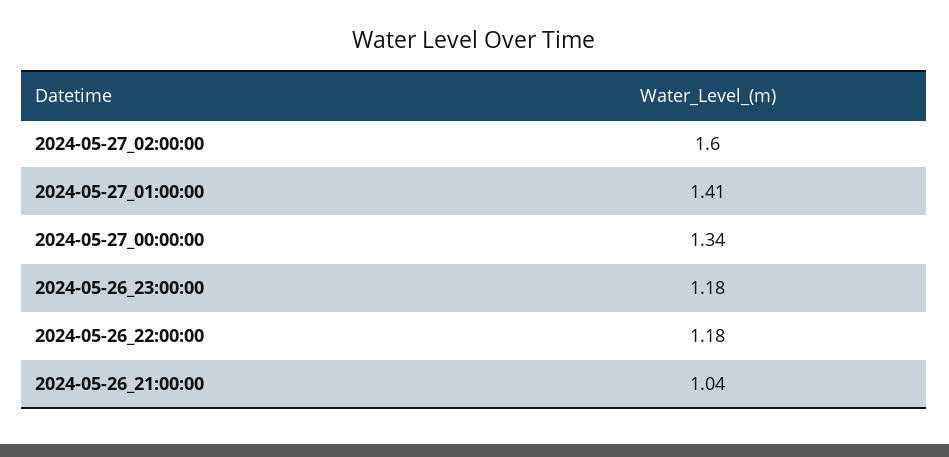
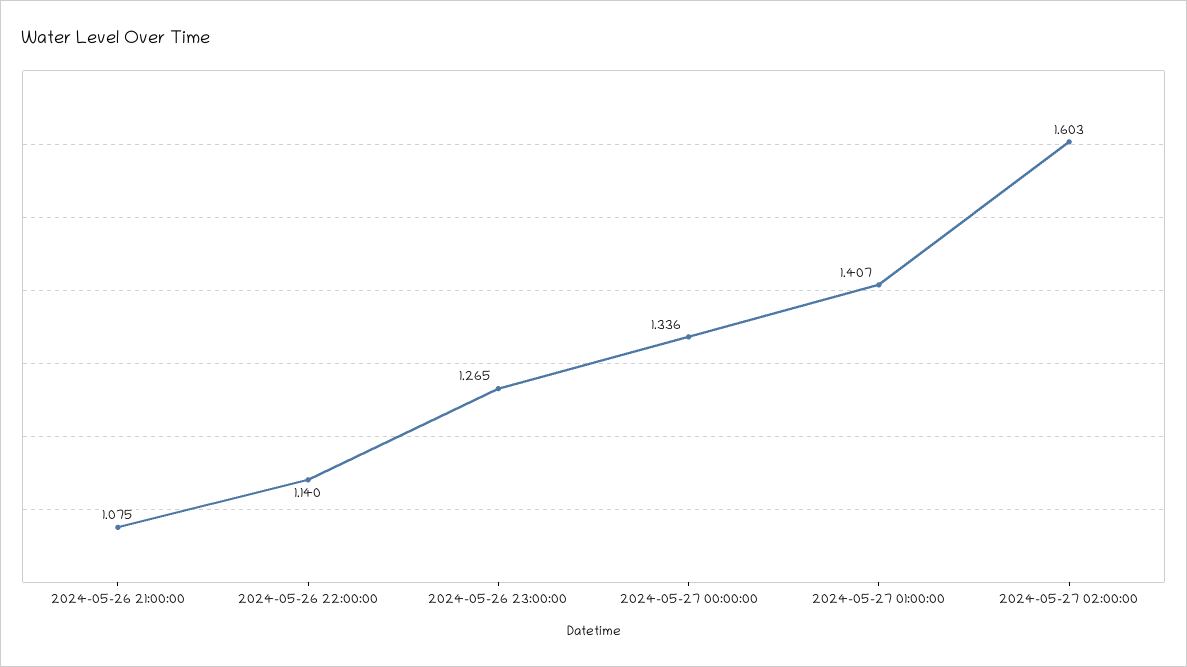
  {
    "2024-05-27_02:00:00": 1.603,
    "2024-05-27_01:00:00": 1.407,
    "2024-05-27_00:00:00": 1.336,
-   "2024-05-26_23:00:00": 1.18,
+   "2024-05-26_23:00:00": 1.265,
-   "2024-05-26_22:00:00": 1.18,
+   "2024-05-26_22:00:00": 1.14,
-   "2024-05-26_21:00:00": 1.04
+   "2024-05-26_21:00:00": 1.075
  }

